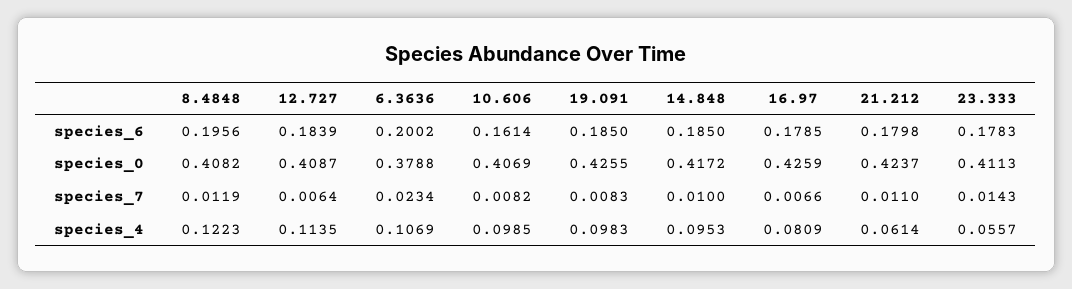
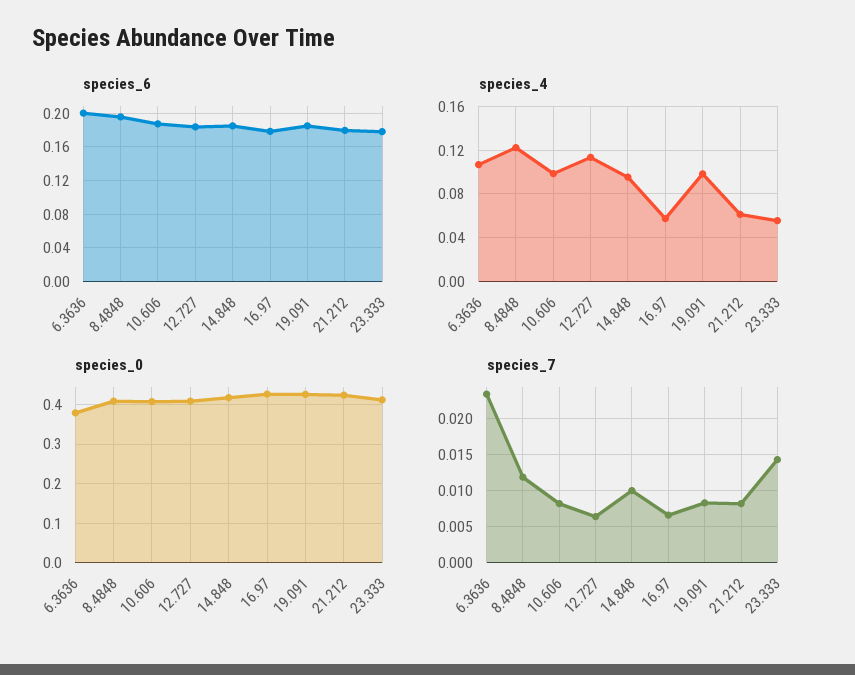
  {
    "species_6": {
      "8.4848": 0.1956,
      "12.727": 0.1839,
      "6.3636": 0.2002,
-     "10.606": 0.1614,
+     "10.606": 0.19,
      "19.091": 0.185,
      "14.848": 0.185,
      "16.97": 0.1785,
      "21.212": 0.1798,
      "23.333": 0.1783
    },
    "species_0": {
      "8.4848": 0.4082,
      "12.727": 0.4087,
      "6.3636": 0.3788,
      "10.606": 0.4069,
      "19.091": 0.4255,
      "14.848": 0.4172,
      "16.97": 0.4259,
      "21.212": 0.4237,
      "23.333": 0.4113
    },
    "species_7": {
      "8.4848": 0.0119,
      "12.727": 0.0064,
      "6.3636": 0.0234,
      "10.606": 0.0082,
      "19.091": 0.0083,
      "14.848": 0.01,
      "16.97": 0.0066,
-     "21.212": 0.011,
+     "21.212": 0.008,
      "23.333": 0.0143
    },
    "species_4": {
      "8.4848": 0.1223,
      "12.727": 0.1135,
      "6.3636": 0.1069,
      "10.606": 0.0985,
      "19.091": 0.0983,
      "14.848": 0.0953,
-     "16.97": 0.0809,
+     "16.97": 0.06,
      "21.212": 0.0614,
      "23.333": 0.0557
    }
  }

